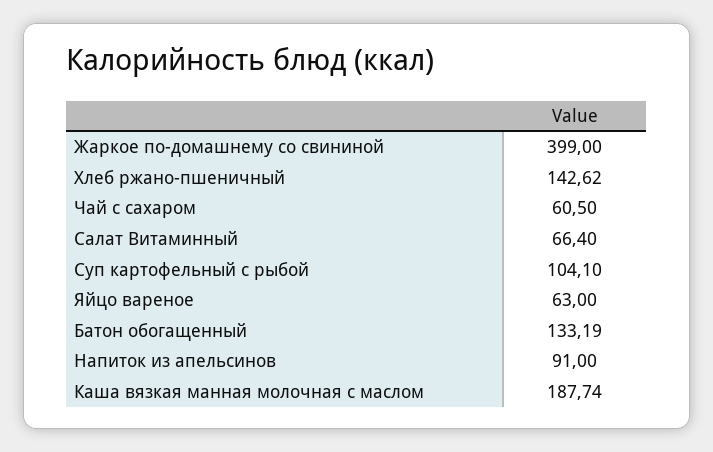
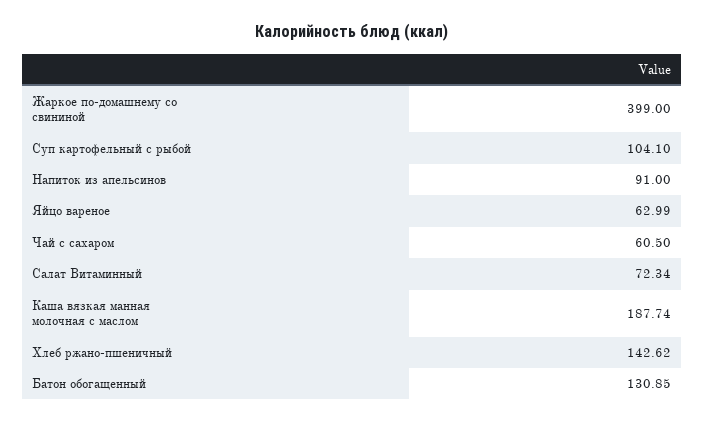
  {
    "Жаркое по-домашнему со свининой": 399,
    "Хлеб ржано-пшеничный": 142.62,
    "Чай с сахаром": 60.5,
-   "Салат Витаминный": 66.4,
+   "Салат Витаминный": 72.34,
    "Суп картофельный с рыбой": 104.1,
-   "Яйцо вареное": 63,
+   "Яйцо вареное": 62.99,
-   "Батон обогащенный": 133.19,
+   "Батон обогащенный": 130.85,
    "Напиток из апельсинов": 91,
    "Каша вязкая манная молочная с маслом": 187.74
  }

